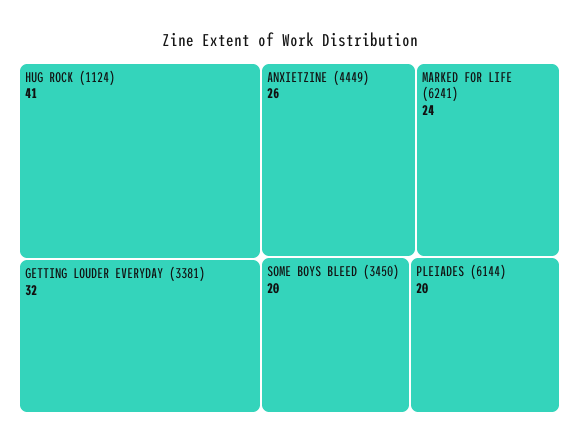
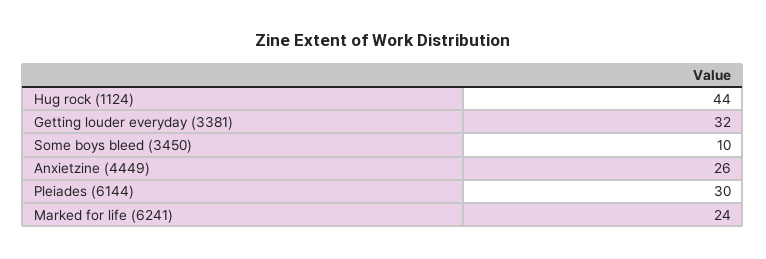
  {
-   "HUG ROCK (1124)": 41,
+   "HUG ROCK (1124)": 44,
    "GETTING LOUDER EVERYDAY (3381)": 32,
    "ANXIETZINE (4449)": 26,
    "MARKED FOR LIFE (6241)": 24,
-   "SOME BOYS BLEED (3450)": 20,
+   "SOME BOYS BLEED (3450)": 10,
-   "PLEIADES (6144)": 20
+   "PLEIADES (6144)": 30
  }

